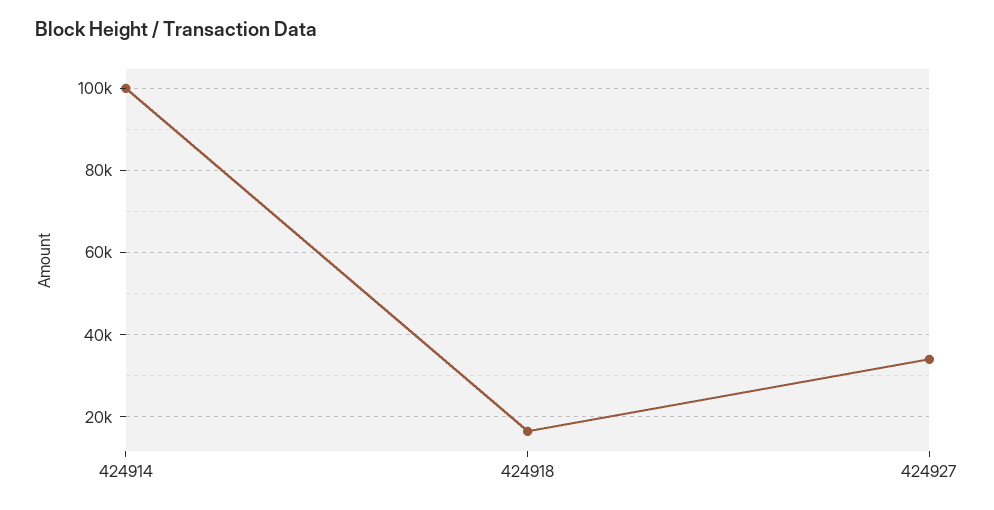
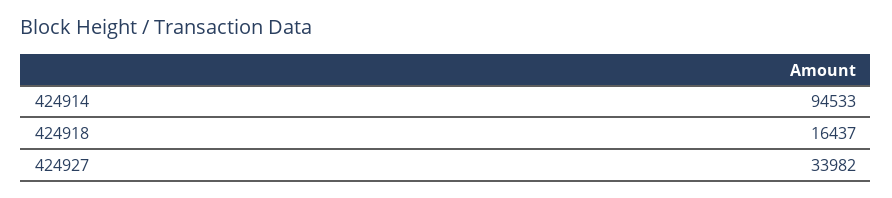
  {
-   "424914": 100000,
+   "424914": 94533,
    "424918": 16437,
    "424927": 33982
  }

